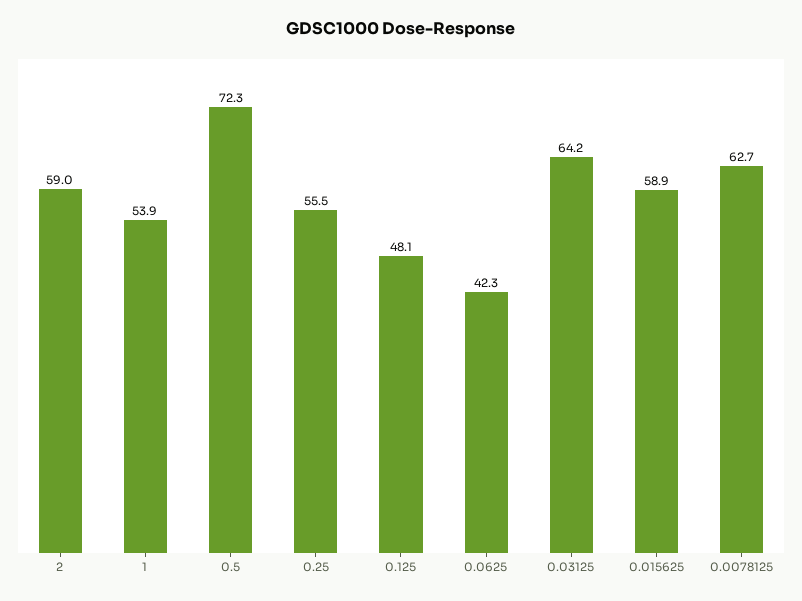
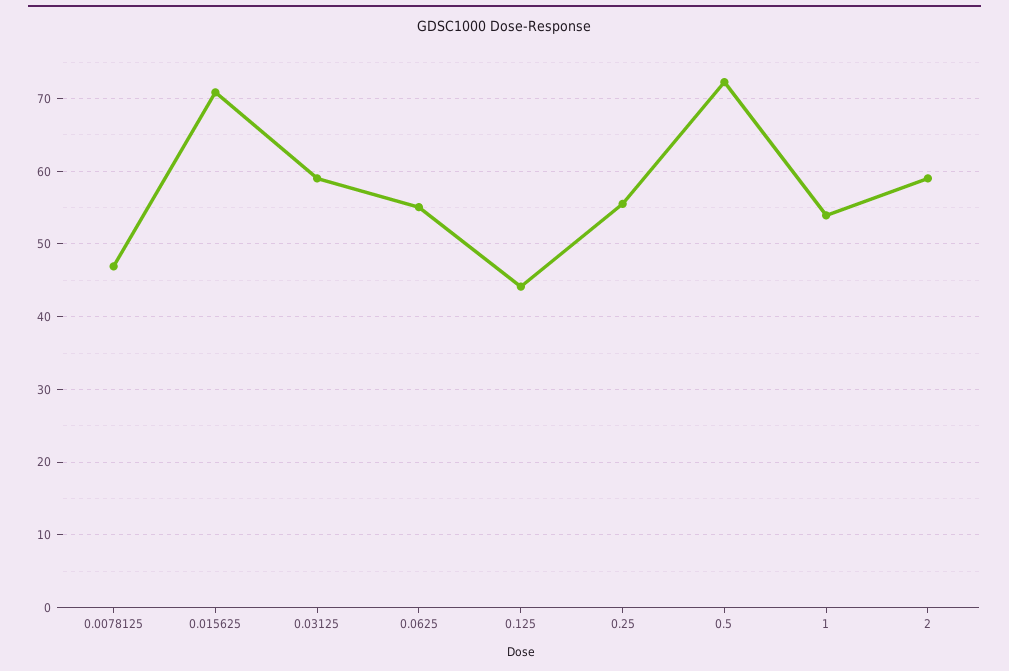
  {
    "2": 59,
    "1": 53.9,
    "0.5": 72.3,
    "0.25": 55.5,
-   "0.125": 48.1,
+   "0.125": 44,
-   "0.0625": 42.3,
+   "0.0625": 55,
-   "0.03125": 64.2,
+   "0.03125": 59,
-   "0.015625": 58.9,
+   "0.015625": 71,
-   "0.0078125": 62.7
+   "0.0078125": 47
  }

